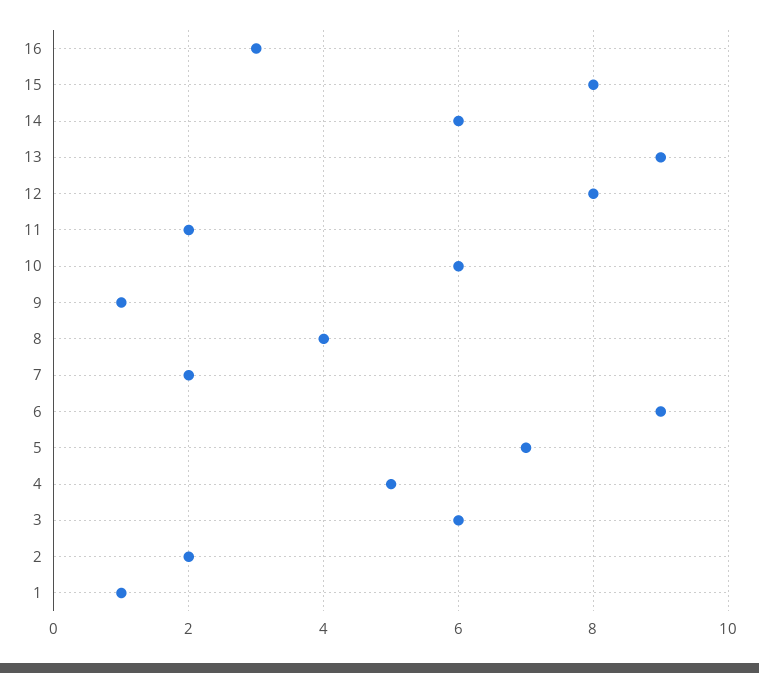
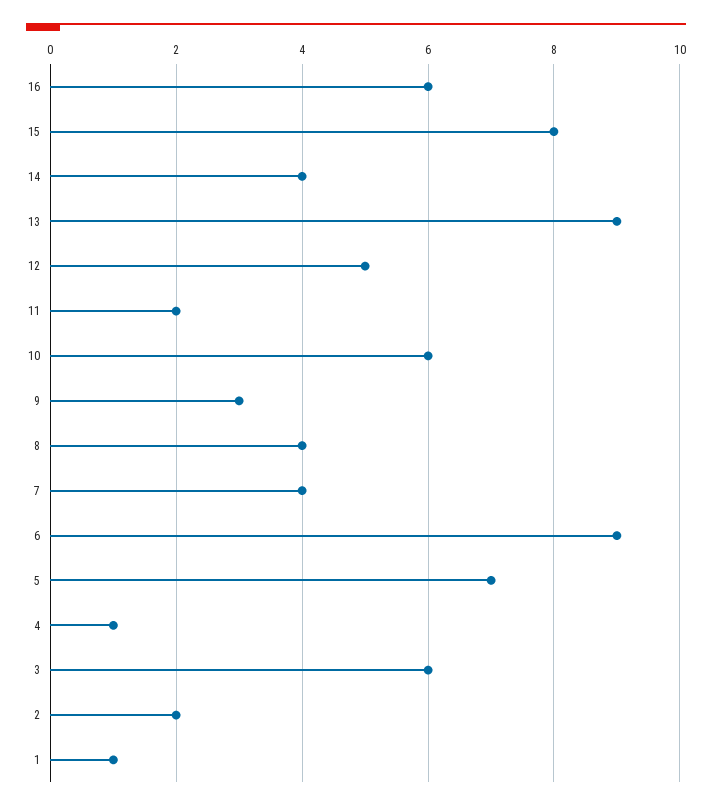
  {
-   "16": 3,
+   "16": 6,
    "15": 8,
-   "14": 6,
+   "14": 4,
    "13": 9,
-   "12": 8,
+   "12": 5,
    "11": 2,
    "10": 6,
-   "9": 1,
+   "9": 3,
    "8": 4,
-   "7": 2,
+   "7": 4,
    "6": 9,
    "5": 7,
-   "4": 5,
+   "4": 1,
    "3": 6,
    "2": 2,
    "1": 1
  }

